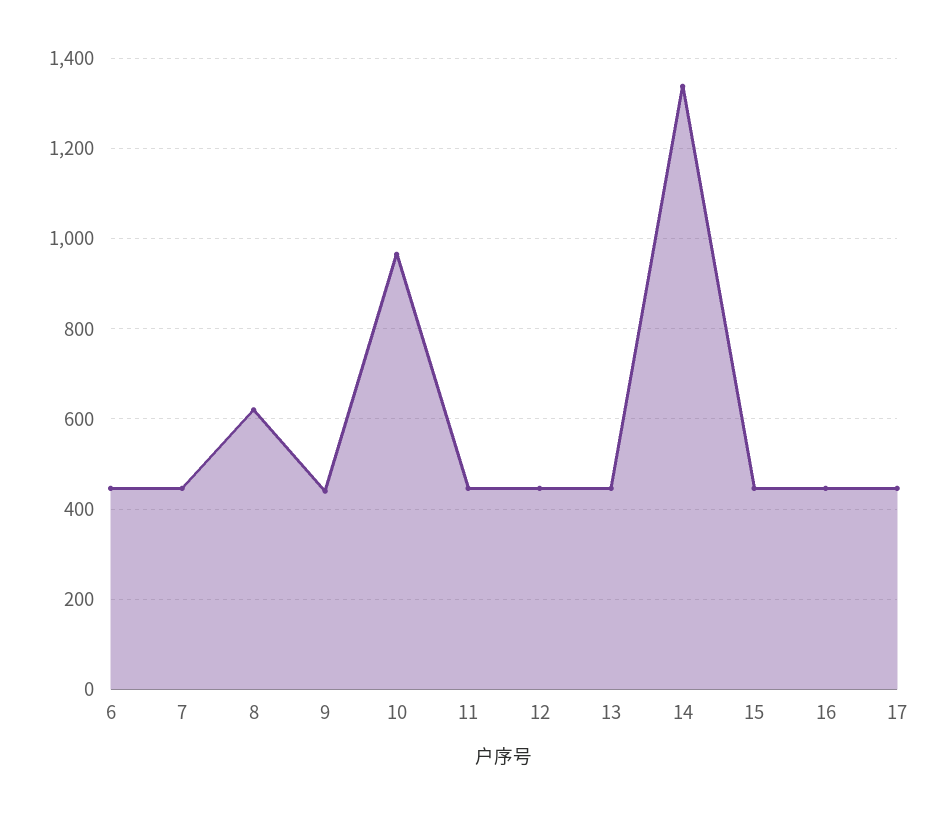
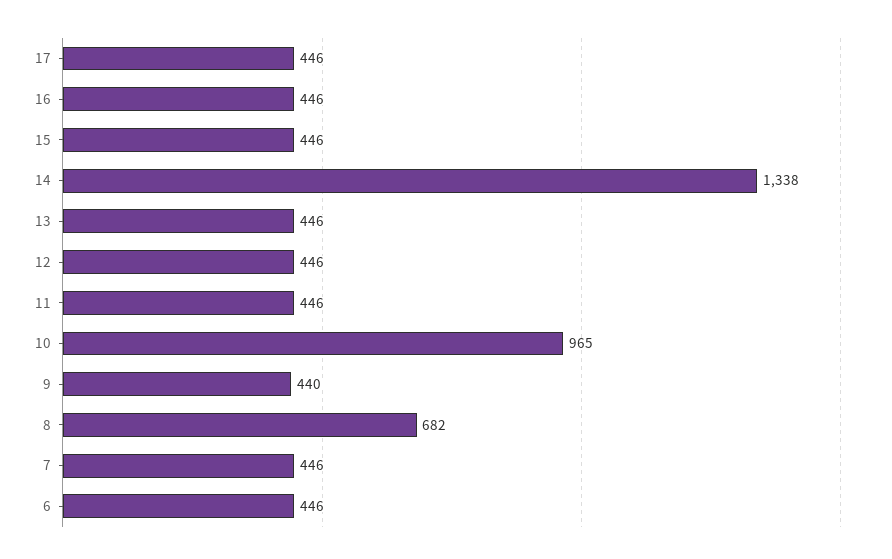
  {
    "6": 446,
    "7": 446,
-   "8": 620,
+   "8": 682,
    "9": 440,
    "10": 965,
    "11": 446,
    "12": 446,
    "13": 446,
    "14": 1338,
    "15": 446,
    "16": 446,
    "17": 446
  }

